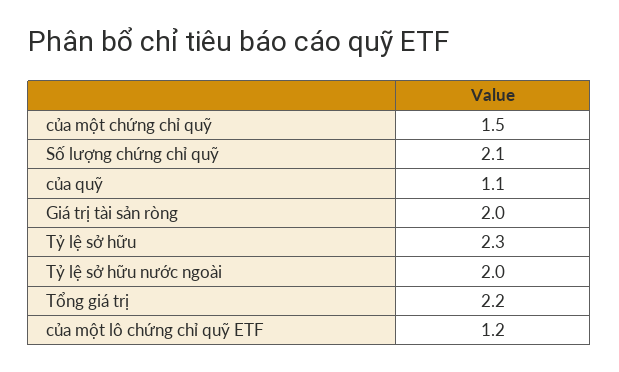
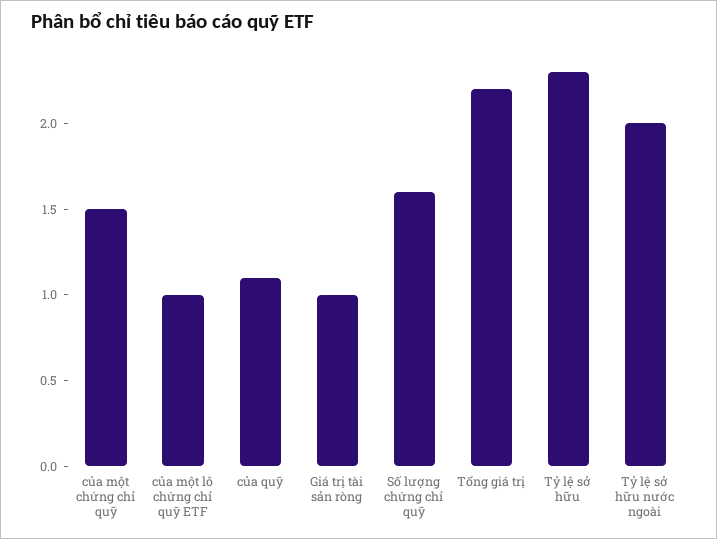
  {
    "của một chứng chỉ quỹ": 1.5,
-   "Số lượng chứng chỉ quỹ": 2.1,
+   "Số lượng chứng chỉ quỹ": 1.6,
    "của quỹ": 1.1,
-   "Giá trị tài sản ròng": 2,
+   "Giá trị tài sản ròng": 1,
    "Tỷ lệ sở hữu": 2.3,
    "Tỷ lệ sở hữu nước ngoài": 2,
    "Tổng giá trị": 2.2,
-   "của một lô chứng chỉ quỹ ETF": 1.2
+   "của một lô chứng chỉ quỹ ETF": 1
  }

